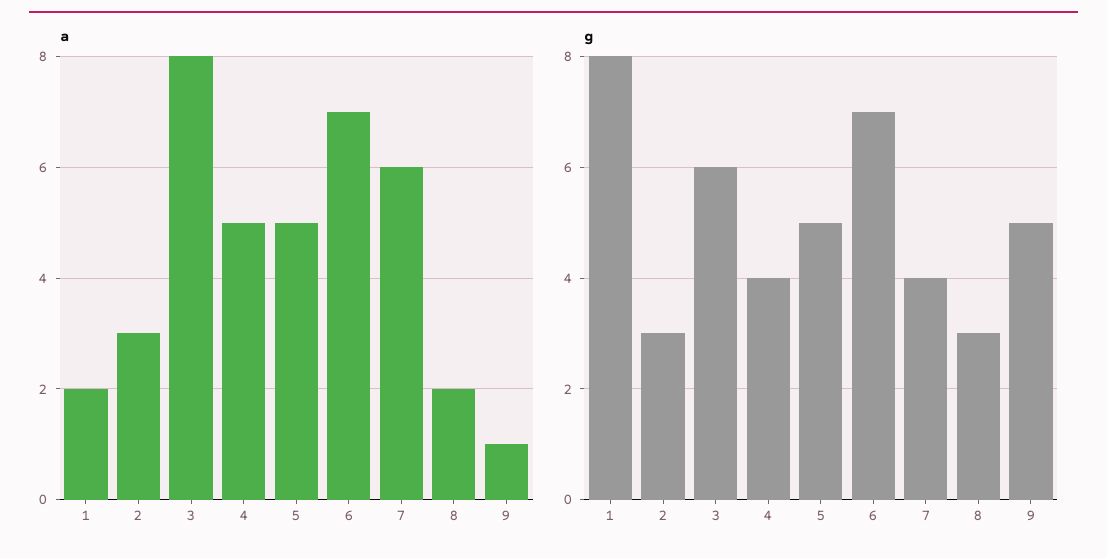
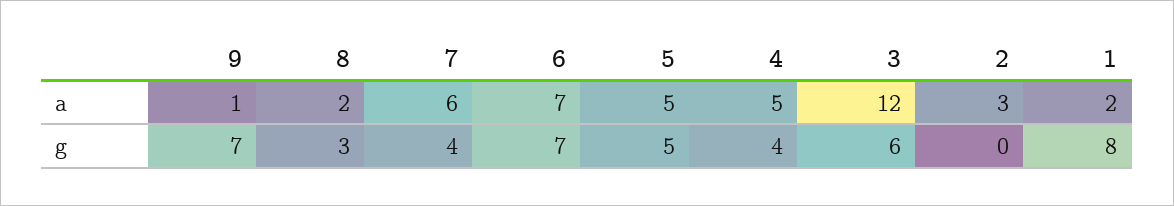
  {
    "a": {
      "1": 2,
      "2": 3,
-     "3": 8,
+     "3": 12,
      "4": 5,
      "5": 5,
      "6": 7,
      "7": 6,
      "8": 2,
      "9": 1
    },
    "g": {
      "1": 8,
-     "2": 3,
+     "2": 0,
      "3": 6,
      "4": 4,
      "5": 5,
      "6": 7,
      "7": 4,
      "8": 3,
-     "9": 5
+     "9": 7
    }
  }

